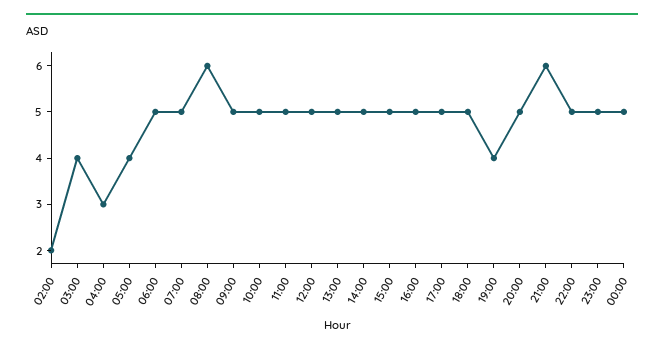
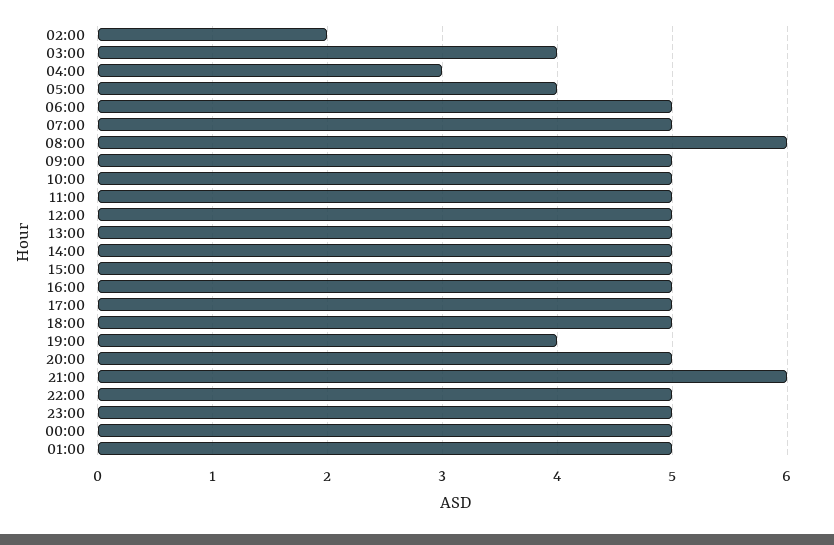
  {
    "02:00": 2,
    "03:00": 4,
    "04:00": 3,
    "05:00": 4,
    "06:00": 5,
    "07:00": 5,
    "08:00": 6,
    "09:00": 5,
    "10:00": 5,
    "11:00": 5,
    "12:00": 5,
    "13:00": 5,
    "14:00": 5,
    "15:00": 5,
    "16:00": 5,
    "17:00": 5,
    "18:00": 5,
    "19:00": 4,
    "20:00": 5,
    "21:00": 6,
    "22:00": 5,
    "23:00": 5,
-   "00:00": 5
+   "00:00": 5,
+   "01:00": 5
  }

